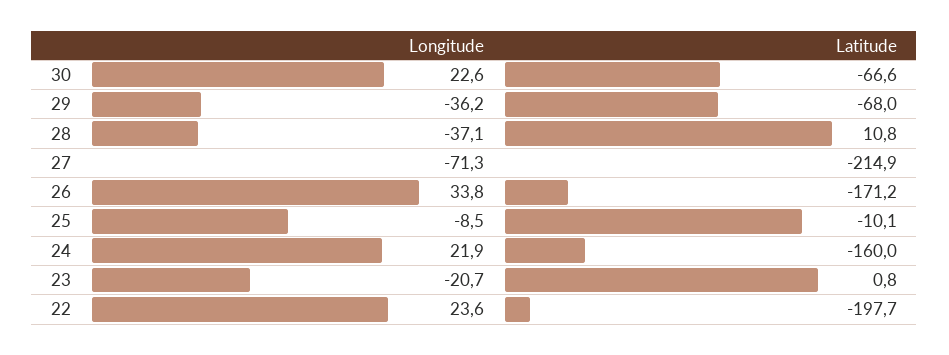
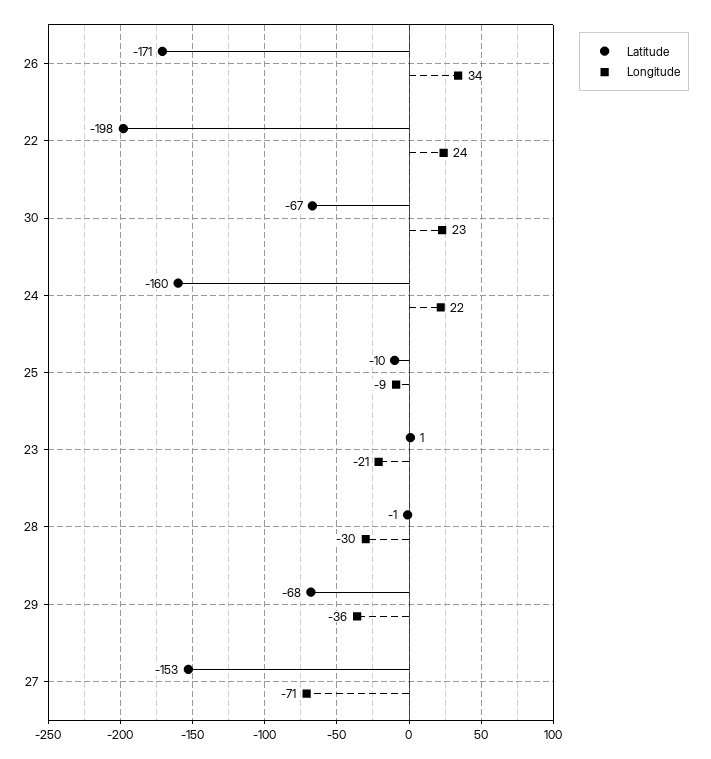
  {
    "Longitude": {
      "30": 22.6,
      "29": -36.2,
-     "28": -37.1,
+     "28": -30,
      "27": -71.3,
      "26": 33.8,
      "25": -8.5,
      "24": 21.9,
      "23": -20.7,
      "22": 23.6
    },
    "Latitude": {
      "30": -66.6,
      "29": -68,
-     "28": 10.8,
+     "28": -1,
-     "27": -214.9,
+     "27": -153,
      "26": -171.2,
      "25": -10.1,
      "24": -160,
      "23": 0.8,
      "22": -197.7
    }
  }

